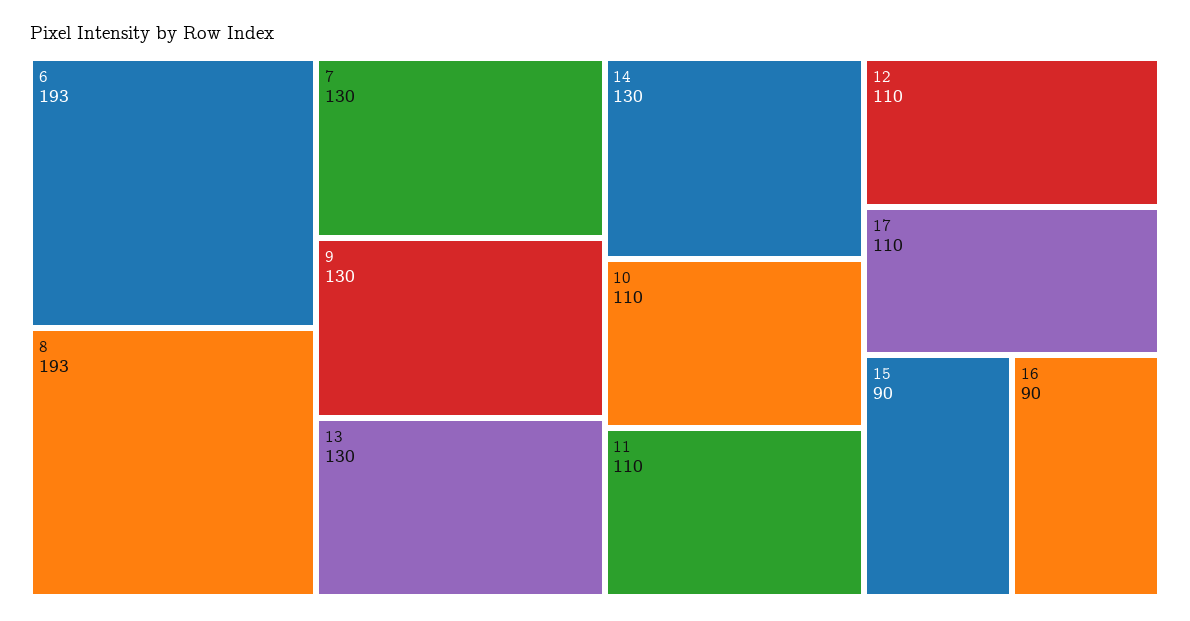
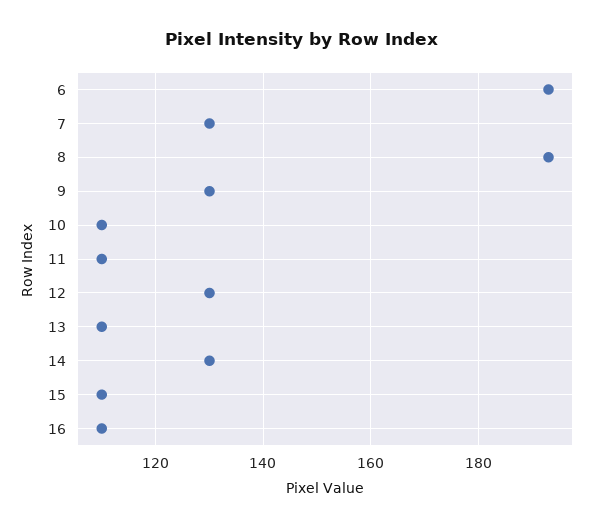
  {
    "6": 193,
    "8": 193,
    "7": 130,
    "9": 130,
-   "13": 130,
+   "13": 110,
    "14": 130,
    "10": 110,
    "11": 110,
-   "12": 110,
+   "12": 130,
-   "17": 110,
-   "15": 90,
+   "15": 110,
-   "16": 90
+   "16": 110
  }

